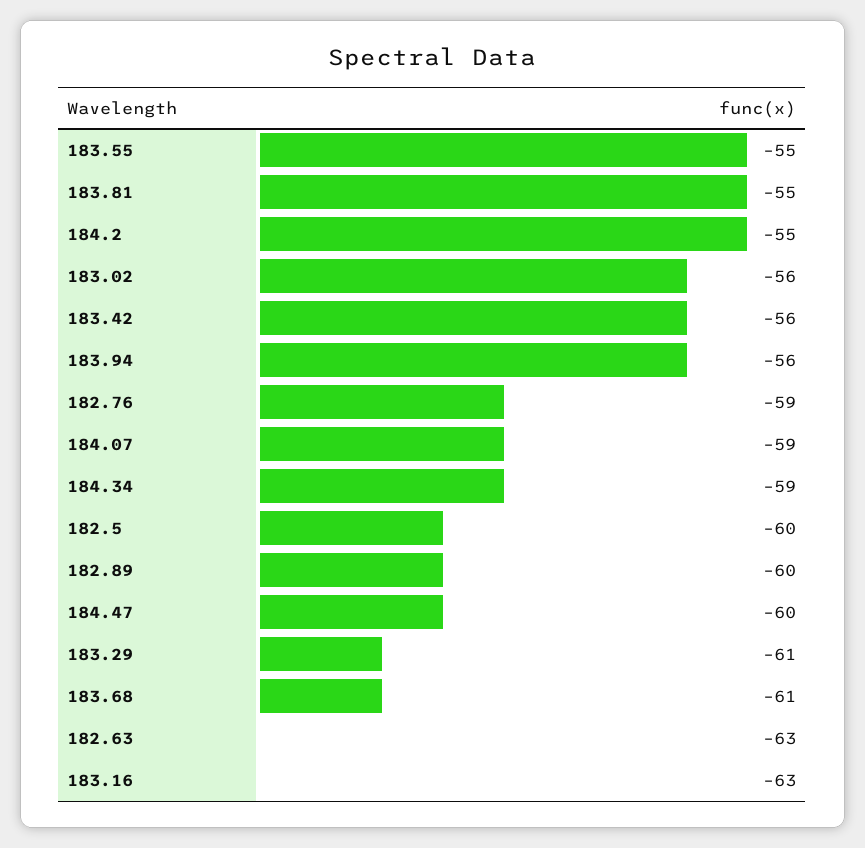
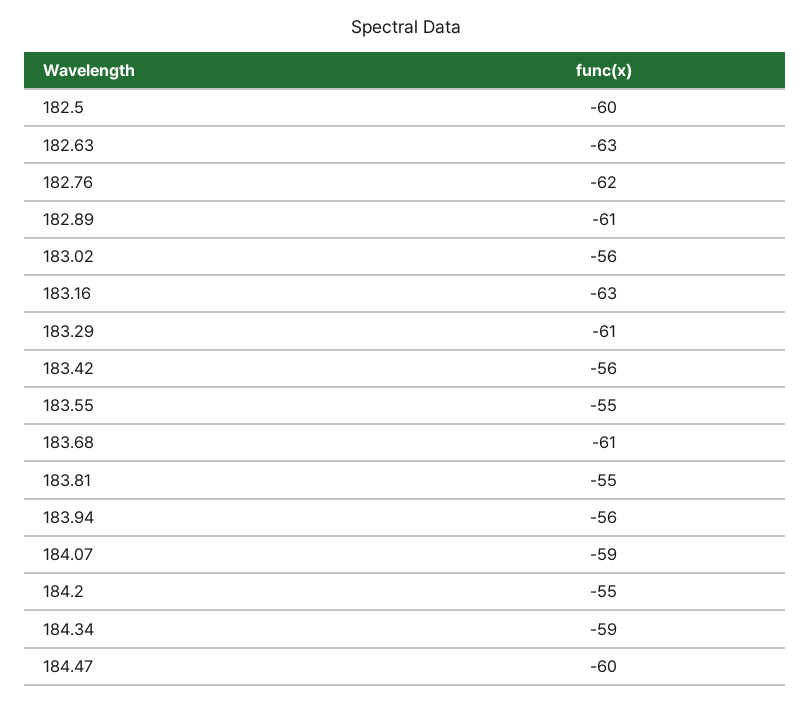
  {
    "183.55": -55,
    "183.81": -55,
    "184.2": -55,
    "183.02": -56,
    "183.42": -56,
    "183.94": -56,
-   "182.76": -59,
+   "182.76": -62,
    "184.07": -59,
    "184.34": -59,
    "182.5": -60,
-   "182.89": -60,
+   "182.89": -61,
    "184.47": -60,
    "183.29": -61,
    "183.68": -61,
    "182.63": -63,
    "183.16": -63
  }

